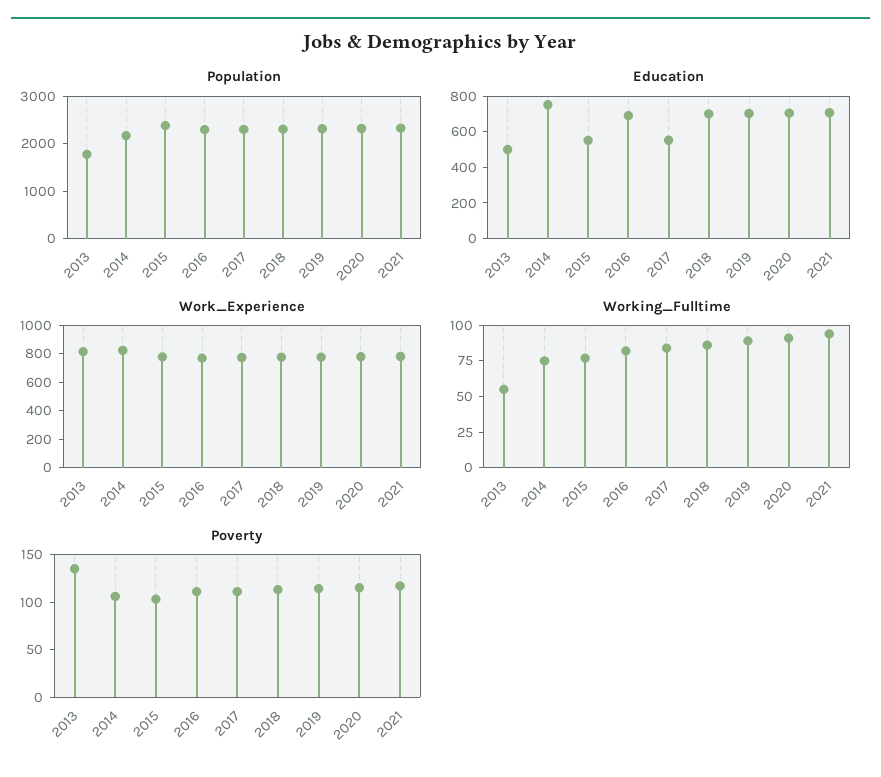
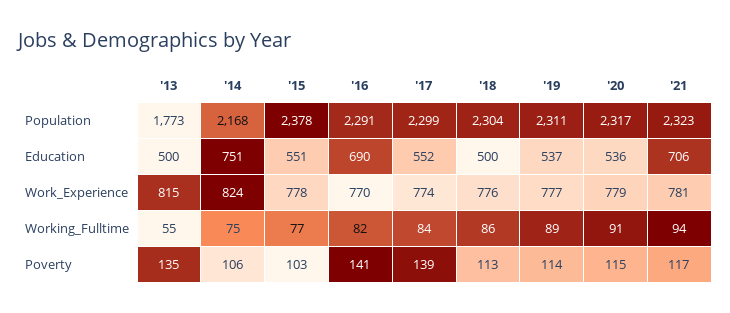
  {
    "Population": {
      "2013": 1773,
      "2014": 2168,
      "2015": 2378,
      "2016": 2291,
      "2017": 2299,
      "2018": 2304,
      "2019": 2311,
      "2020": 2317,
      "2021": 2323
    },
    "Education": {
      "2013": 500,
      "2014": 751,
      "2015": 551,
      "2016": 690,
      "2017": 552,
-     "2018": 700,
+     "2018": 500,
-     "2019": 700,
+     "2019": 537,
-     "2020": 700,
+     "2020": 536,
      "2021": 706
    },
    "Work_Experience": {
      "2013": 815,
      "2014": 824,
      "2015": 778,
      "2016": 770,
      "2017": 774,
      "2018": 776,
      "2019": 777,
      "2020": 779,
      "2021": 781
    },
    "Working_Fulltime": {
      "2013": 55,
      "2014": 75,
      "2015": 77,
      "2016": 82,
      "2017": 84,
      "2018": 86,
      "2019": 89,
      "2020": 91,
      "2021": 94
    },
    "Poverty": {
      "2013": 135,
      "2014": 106,
      "2015": 103,
-     "2016": 110,
+     "2016": 141,
-     "2017": 110,
+     "2017": 139,
      "2018": 113,
      "2019": 114,
      "2020": 115,
      "2021": 117
    }
  }

